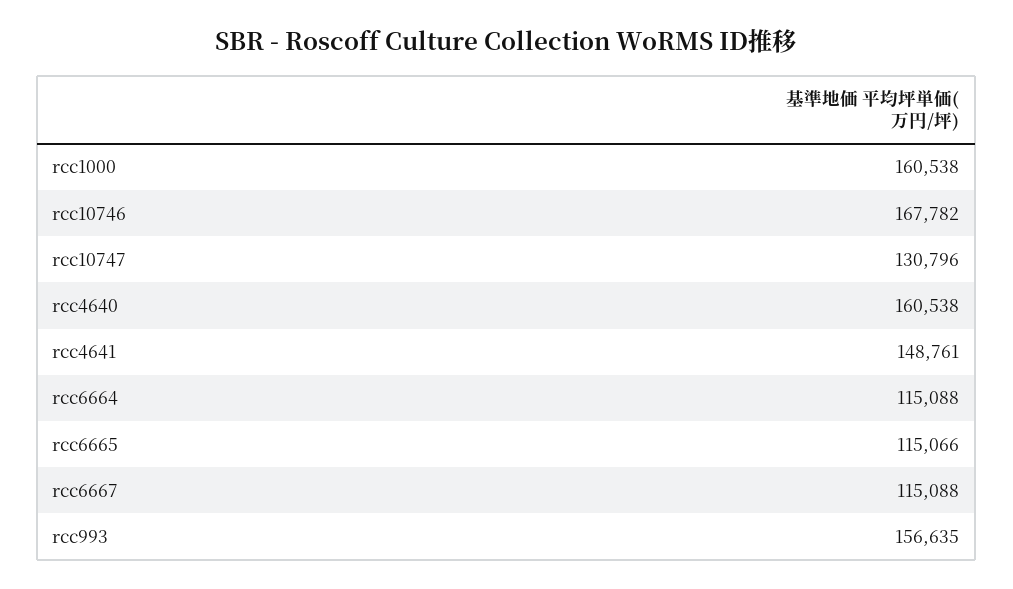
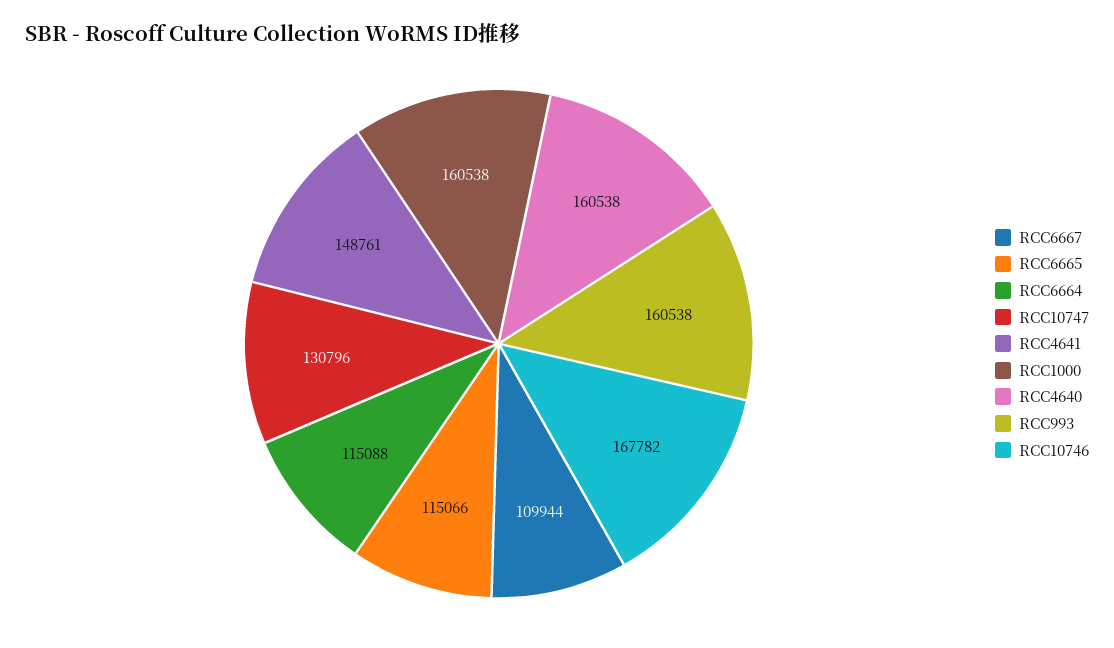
  {
    "rcc1000": 160538,
    "rcc10746": 167782,
    "rcc10747": 130796,
    "rcc4640": 160538,
    "rcc4641": 148761,
    "rcc6664": 115088,
    "rcc6665": 115066,
-   "rcc6667": 115088,
+   "rcc6667": 109944,
-   "rcc993": 156635
+   "rcc993": 160538
  }

